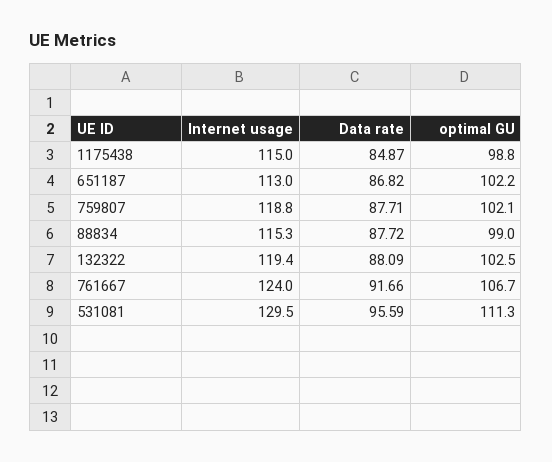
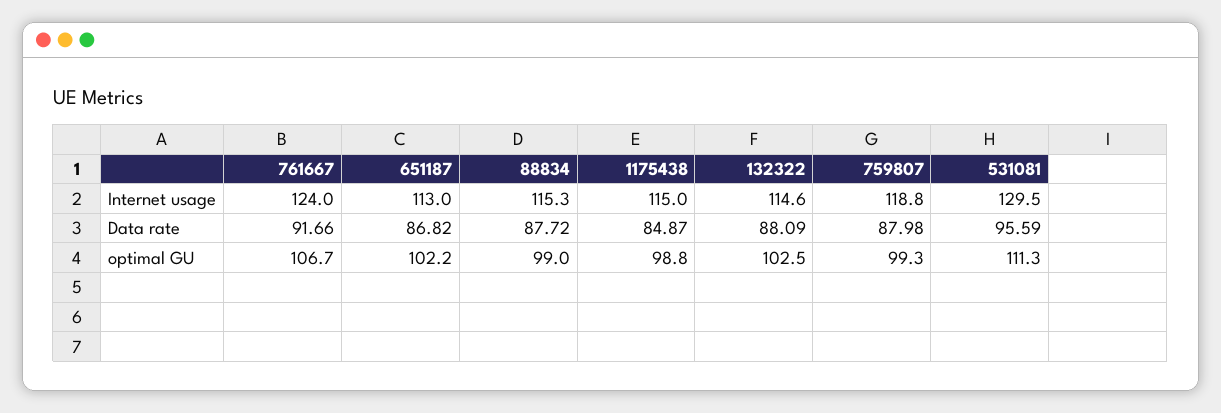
  {
    "Internet usage": {
      "1175438": 115,
      "651187": 113,
      "759807": 118.8,
      "88834": 115.3,
-     "132322": 119.4,
+     "132322": 114.6,
      "761667": 124,
      "531081": 129.5
    },
    "Data rate": {
      "1175438": 84.87,
      "651187": 86.82,
-     "759807": 87.71,
+     "759807": 87.98,
      "88834": 87.72,
      "132322": 88.09,
      "761667": 91.66,
      "531081": 95.59
    },
    "optimal GU": {
      "1175438": 98.8,
      "651187": 102.2,
-     "759807": 102.1,
+     "759807": 99.3,
      "88834": 99,
      "132322": 102.5,
      "761667": 106.7,
      "531081": 111.3
    }
  }

